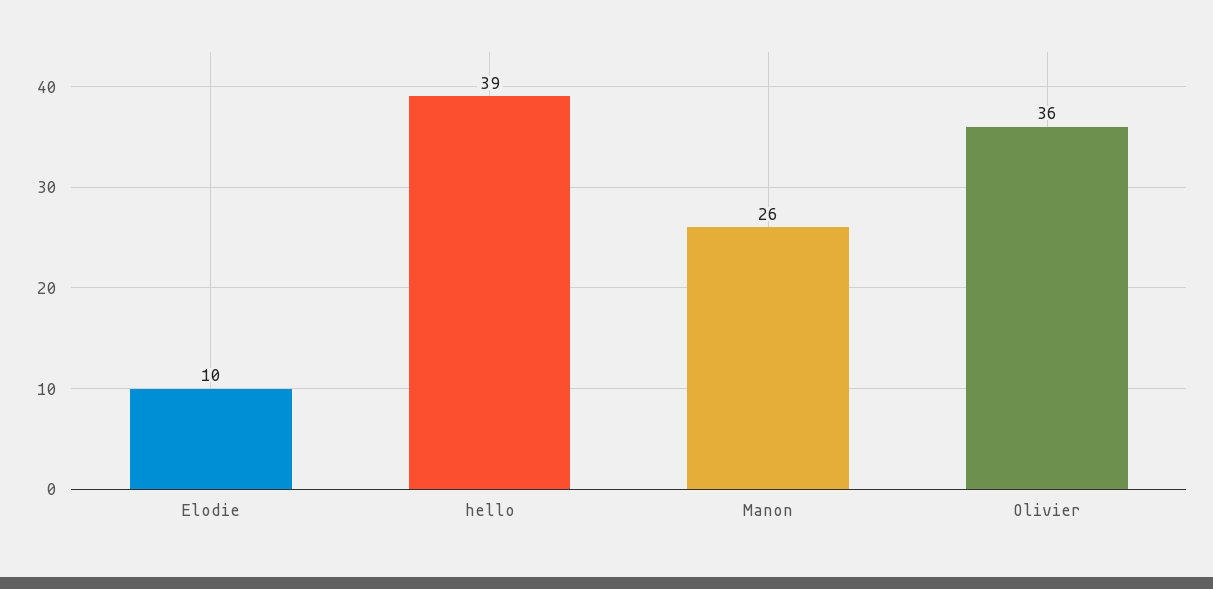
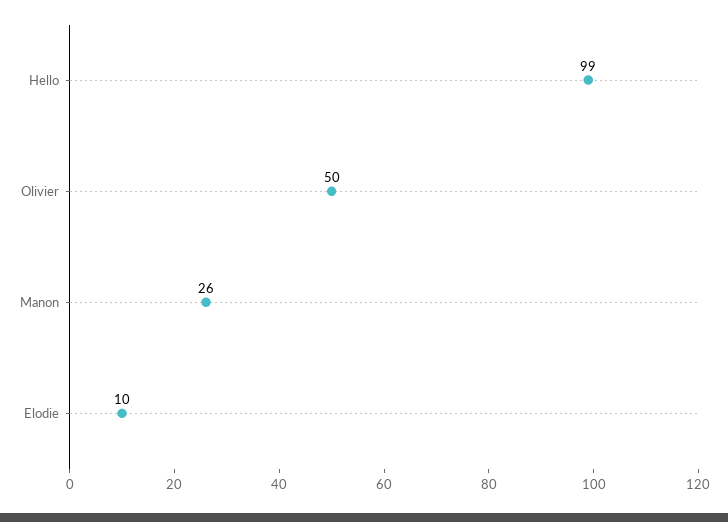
  {
    "Elodie": 10,
-   "hello": 39,
+   "hello": 99,
    "Manon": 26,
-   "Olivier": 36
+   "Olivier": 50
  }

